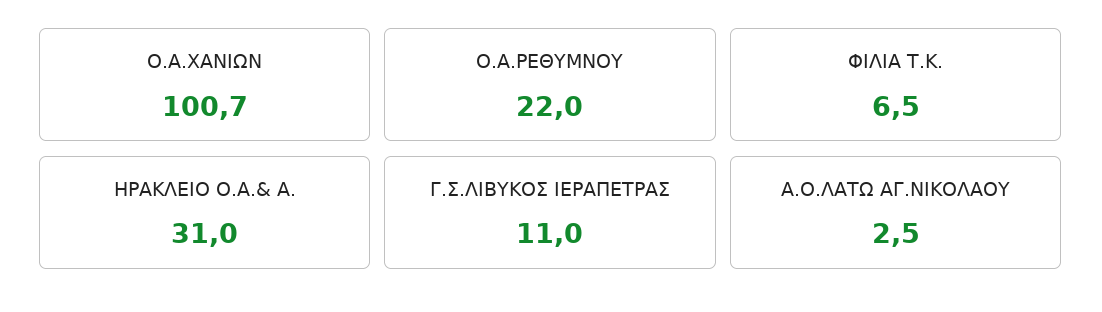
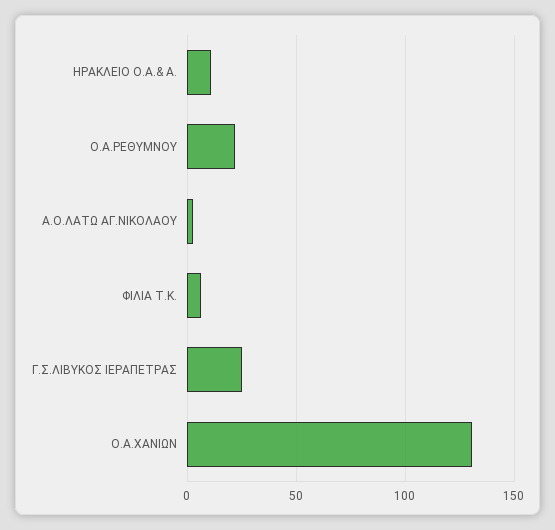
  {
-   "Ο.Α.ΧΑΝΙΩΝ": 100.7,
+   "Ο.Α.ΧΑΝΙΩΝ": 130,
    "Ο.Α.ΡΕΘΥΜΝΟΥ": 22,
    "ΦΙΛΙΑ Τ.Κ.": 6.5,
-   "ΗΡΑΚΛΕΙΟ Ο.Α.& Α.": 31,
+   "ΗΡΑΚΛΕΙΟ Ο.Α.& Α.": 10,
-   "Γ.Σ.ΛΙΒΥΚΟΣ ΙΕΡΑΠΕΤΡΑΣ": 11,
+   "Γ.Σ.ΛΙΒΥΚΟΣ ΙΕΡΑΠΕΤΡΑΣ": 25,
    "Α.Ο.ΛΑΤΩ ΑΓ.ΝΙΚΟΛΑΟΥ": 2.5
  }

